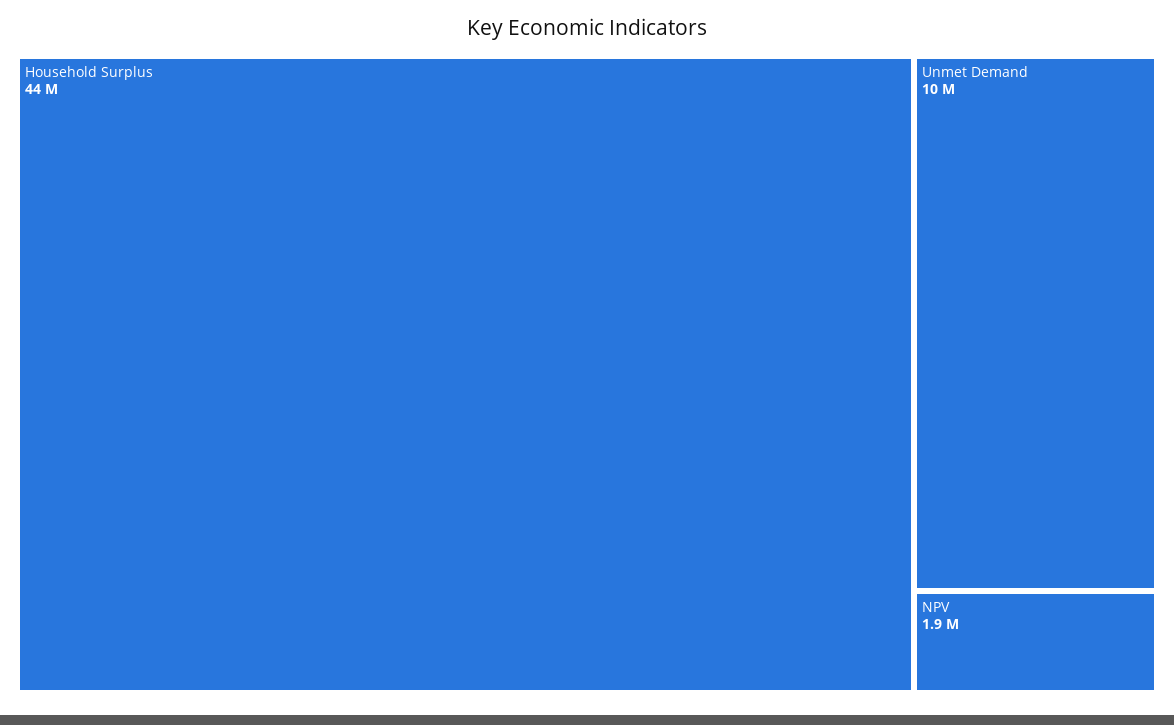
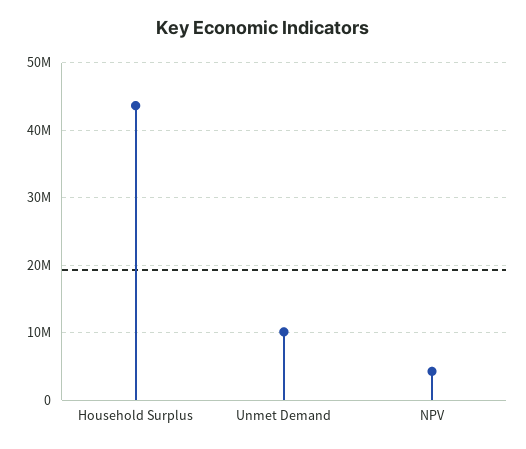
  {
    "Household Surplus": 44000000,
    "Unmet Demand": 10000000,
-   "NPV": 1900000
+   "NPV": 4000000
  }

